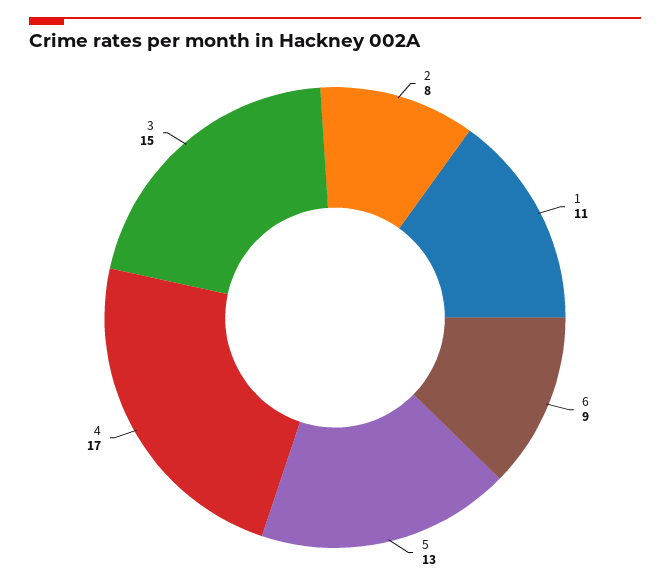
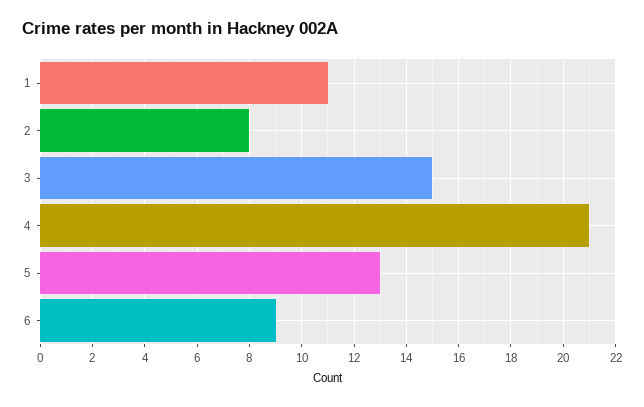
  {
    "2": 8,
    "1": 11,
    "6": 9,
    "5": 13,
-   "4": 17,
+   "4": 21,
    "3": 15
  }

